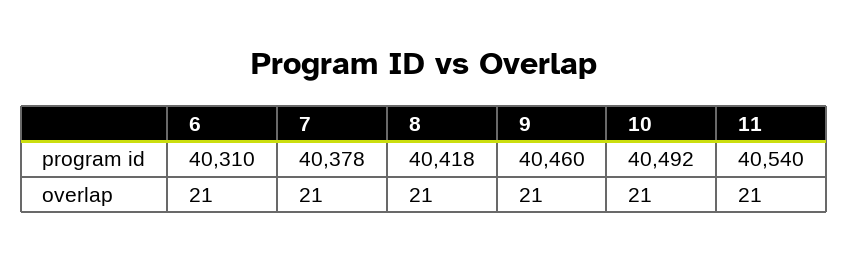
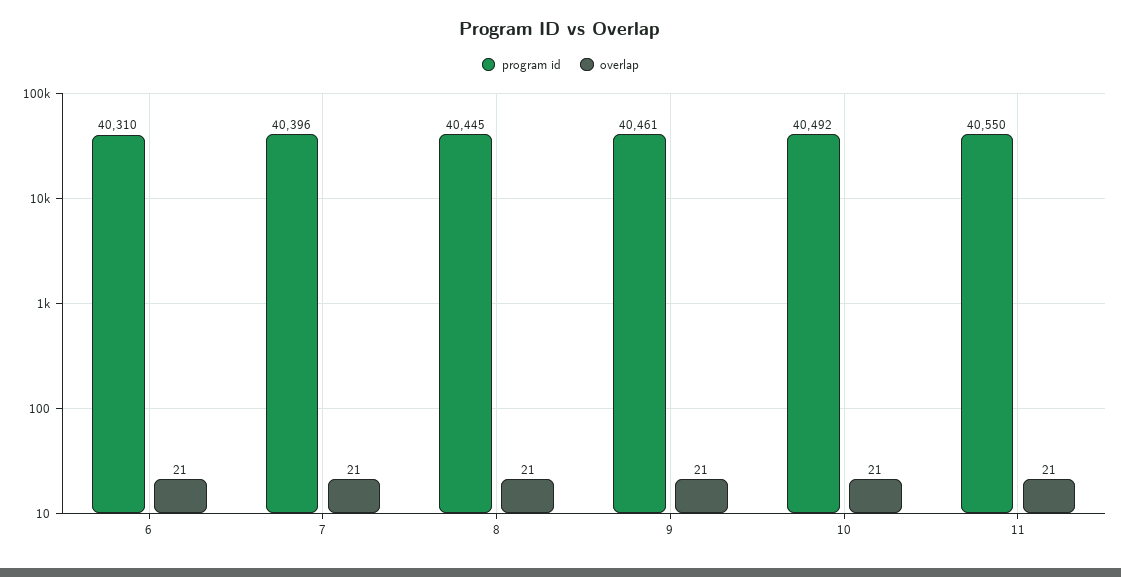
  {
    "program id": {
      "6": 40310,
-     "7": 40378,
+     "7": 40396,
-     "8": 40418,
+     "8": 40445,
-     "9": 40460,
+     "9": 40461,
      "10": 40492,
-     "11": 40540
+     "11": 40550
    },
    "overlap": {
      "6": 21,
      "7": 21,
      "8": 21,
      "9": 21,
      "10": 21,
      "11": 21
    }
  }

